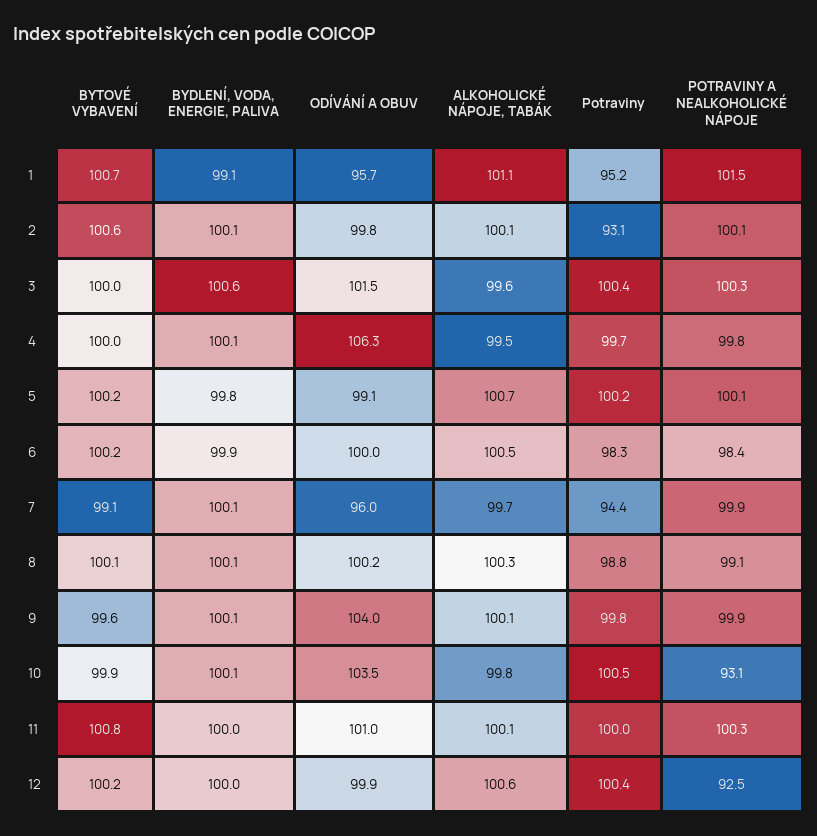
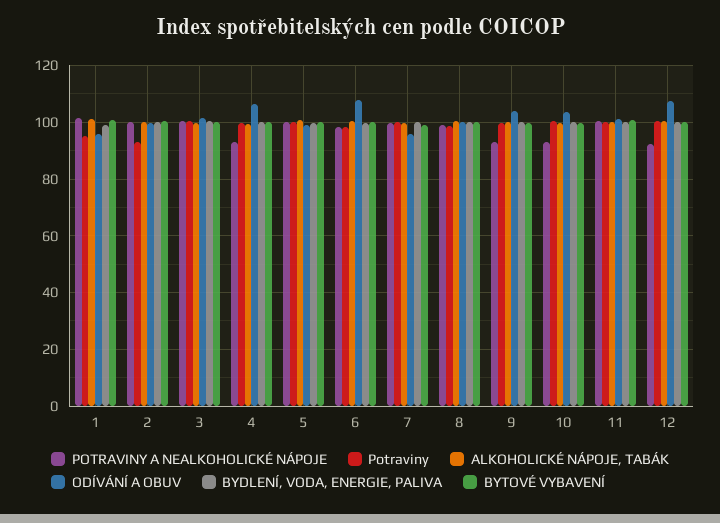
  {
    "BYTOVÉ VYBAVENÍ": {
      "1": 100.7,
      "2": 100.6,
      "3": 100,
      "4": 100,
      "5": 100.2,
      "6": 100.2,
      "7": 99.1,
      "8": 100.1,
      "9": 99.6,
      "10": 99.9,
      "11": 100.8,
      "12": 100.2
    },
    "BYDLENÍ, VODA, ENERGIE, PALIVA": {
      "1": 99.1,
      "2": 100.1,
      "3": 100.6,
      "4": 100.1,
      "5": 99.8,
      "6": 99.9,
      "7": 100.1,
      "8": 100.1,
      "9": 100.1,
      "10": 100.1,
      "11": 100,
      "12": 100
    },
    "ODÍVÁNÍ A OBUV": {
      "1": 95.7,
      "2": 99.8,
      "3": 101.5,
      "4": 106.3,
      "5": 99.1,
-     "6": 100,
+     "6": 107.5,
      "7": 96,
      "8": 100.2,
      "9": 104,
      "10": 103.5,
      "11": 101,
-     "12": 99.9
+     "12": 107.5
    },
    "ALKOHOLICKÉ NÁPOJE, TABÁK": {
      "1": 101.1,
      "2": 100.1,
      "3": 99.6,
      "4": 99.5,
      "5": 100.7,
      "6": 100.5,
      "7": 99.7,
      "8": 100.3,
      "9": 100.1,
      "10": 99.8,
      "11": 100.1,
      "12": 100.6
    },
    "Potraviny": {
      "1": 95.2,
      "2": 93.1,
      "3": 100.4,
      "4": 99.7,
      "5": 100.2,
      "6": 98.3,
-     "7": 94.4,
+     "7": 100,
      "8": 98.8,
      "9": 99.8,
      "10": 100.5,
      "11": 100,
      "12": 100.4
    },
    "POTRAVINY A NEALKOHOLICKÉ NÁPOJE": {
      "1": 101.5,
      "2": 100.1,
      "3": 100.3,
-     "4": 99.8,
+     "4": 92.5,
      "5": 100.1,
      "6": 98.4,
      "7": 99.9,
      "8": 99.1,
-     "9": 99.9,
+     "9": 92.5,
      "10": 93.1,
      "11": 100.3,
      "12": 92.5
    }
  }

